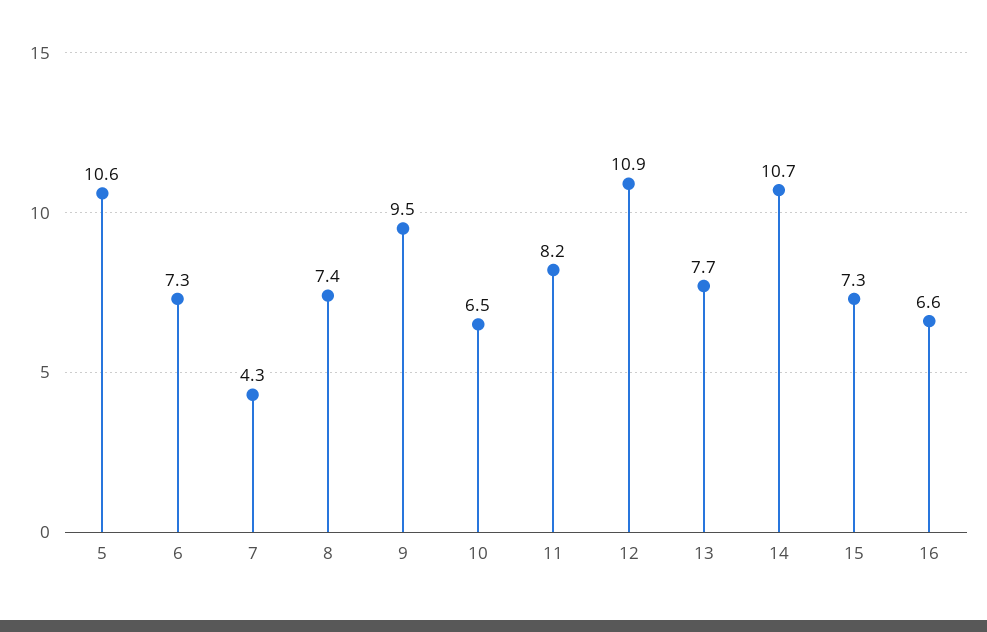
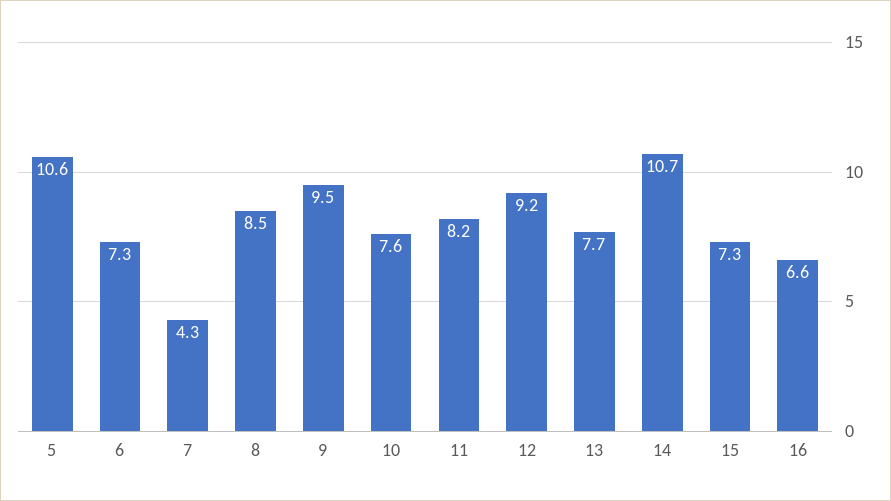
  {
    "5": 10.6,
    "6": 7.3,
    "7": 4.3,
-   "8": 7.4,
+   "8": 8.5,
    "9": 9.5,
-   "10": 6.5,
+   "10": 7.6,
    "11": 8.2,
-   "12": 10.9,
+   "12": 9.2,
    "13": 7.7,
    "14": 10.7,
    "15": 7.3,
    "16": 6.6
  }

